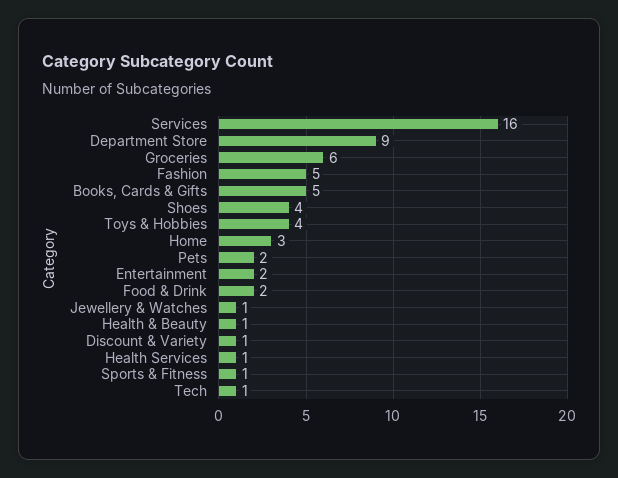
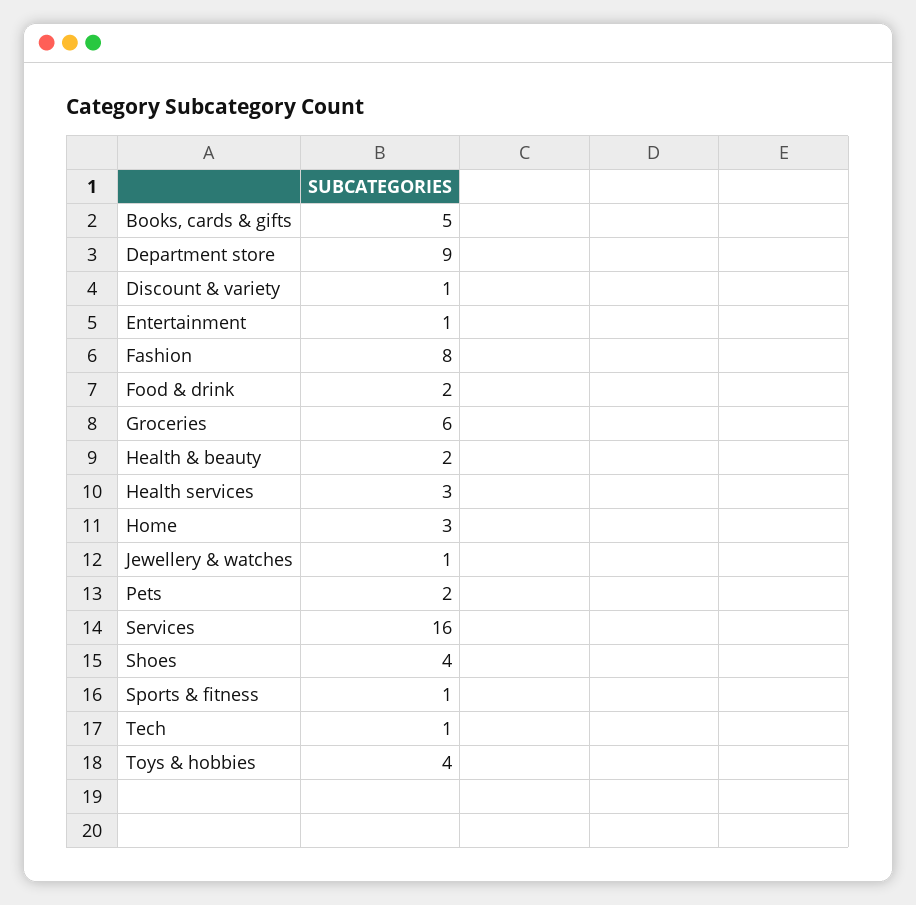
  {
    "Services": 16,
    "Department Store": 9,
    "Groceries": 6,
-   "Fashion": 5,
+   "Fashion": 8,
    "Books, Cards & Gifts": 5,
    "Shoes": 4,
    "Toys & Hobbies": 4,
    "Home": 3,
    "Pets": 2,
-   "Entertainment": 2,
+   "Entertainment": 1,
    "Food & Drink": 2,
    "Jewellery & Watches": 1,
-   "Health & Beauty": 1,
+   "Health & Beauty": 2,
    "Discount & Variety": 1,
-   "Health Services": 1,
+   "Health Services": 3,
    "Sports & Fitness": 1,
    "Tech": 1
  }

